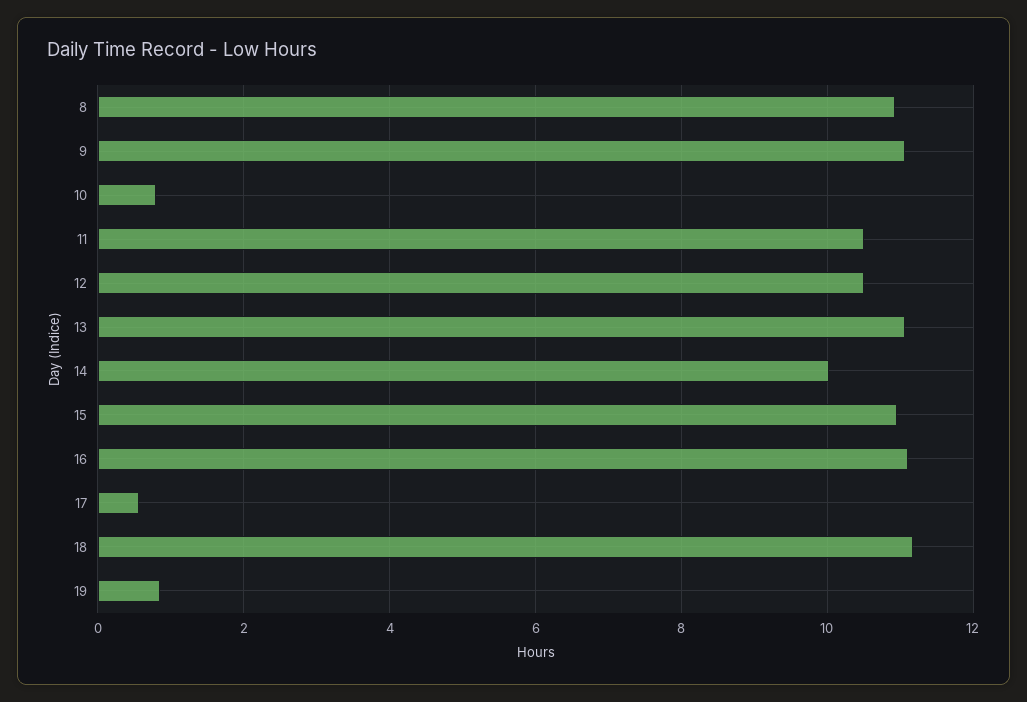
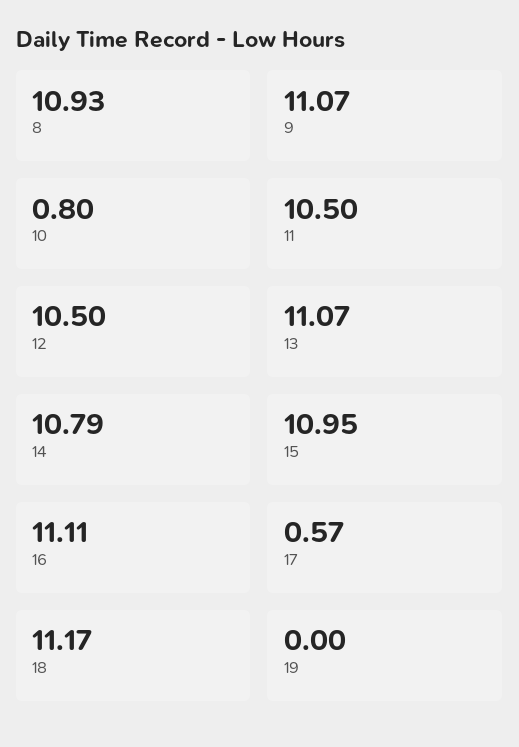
  {
    "8": 10.93,
    "9": 11.07,
    "10": 0.8,
    "11": 10.5,
    "12": 10.5,
    "13": 11.07,
-   "14": 10,
+   "14": 10.79,
    "15": 10.95,
    "16": 11.11,
    "17": 0.57,
    "18": 11.17,
-   "19": 0.8
+   "19": 0
  }

